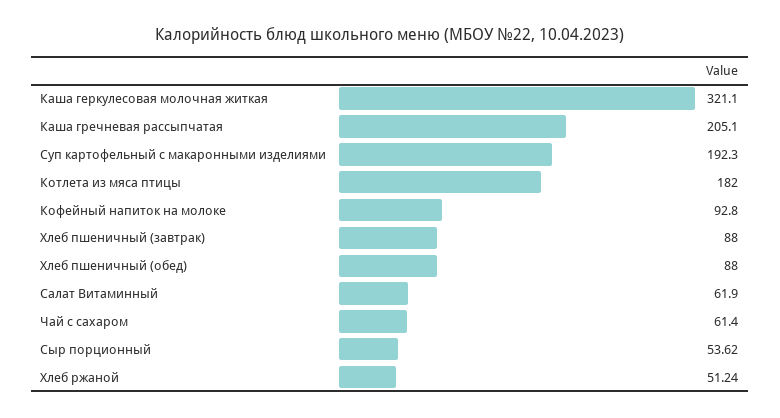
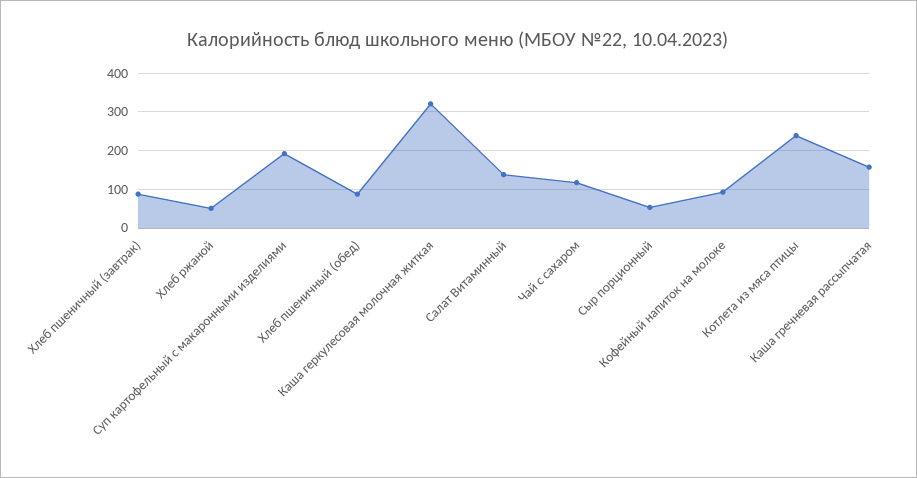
  {
    "Каша геркулесовая молочная житкая": 321.1,
-   "Каша гречневая рассыпчатая": 205.1,
+   "Каша гречневая рассыпчатая": 160,
    "Суп картофельный с макаронными изделиями": 192.3,
-   "Котлета из мяса птицы": 182,
+   "Котлета из мяса птицы": 240,
    "Кофейный напиток на молоке": 92.8,
    "Хлеб пшеничный (завтрак)": 88,
    "Хлеб пшеничный (обед)": 88,
-   "Салат Витаминный": 61.9,
+   "Салат Витаминный": 140,
-   "Чай с сахаром": 61.4,
+   "Чай с сахаром": 120,
    "Сыр порционный": 53.62,
    "Хлеб ржаной": 51.24
  }

